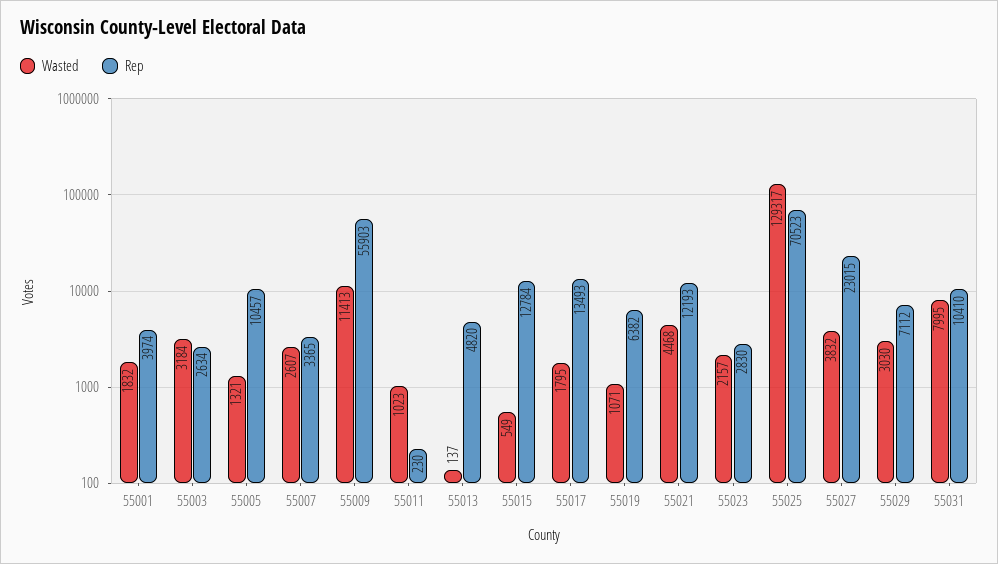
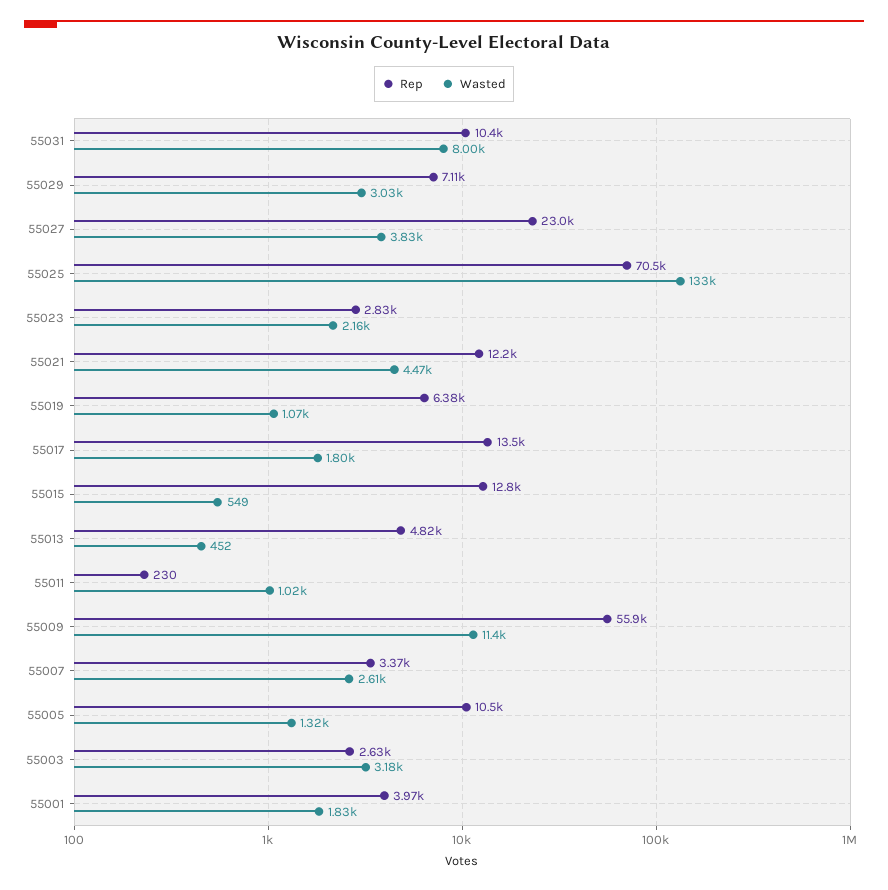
  {
    "Wasted": {
      "55001": 1832,
      "55003": 3184,
      "55005": 1321,
      "55007": 2607,
      "55009": 11413,
      "55011": 1023,
-     "55013": 137,
+     "55013": 452,
      "55015": 549,
      "55017": 1795,
      "55019": 1071,
      "55021": 4468,
      "55023": 2157,
-     "55025": 129317,
+     "55025": 133000,
      "55027": 3832,
      "55029": 3030,
      "55031": 7995
    },
    "Rep": {
      "55001": 3974,
      "55003": 2634,
      "55005": 10457,
      "55007": 3365,
      "55009": 55903,
      "55011": 230,
      "55013": 4820,
      "55015": 12784,
      "55017": 13493,
      "55019": 6382,
      "55021": 12193,
      "55023": 2830,
      "55025": 70523,
      "55027": 23015,
      "55029": 7112,
      "55031": 10410
    }
  }

